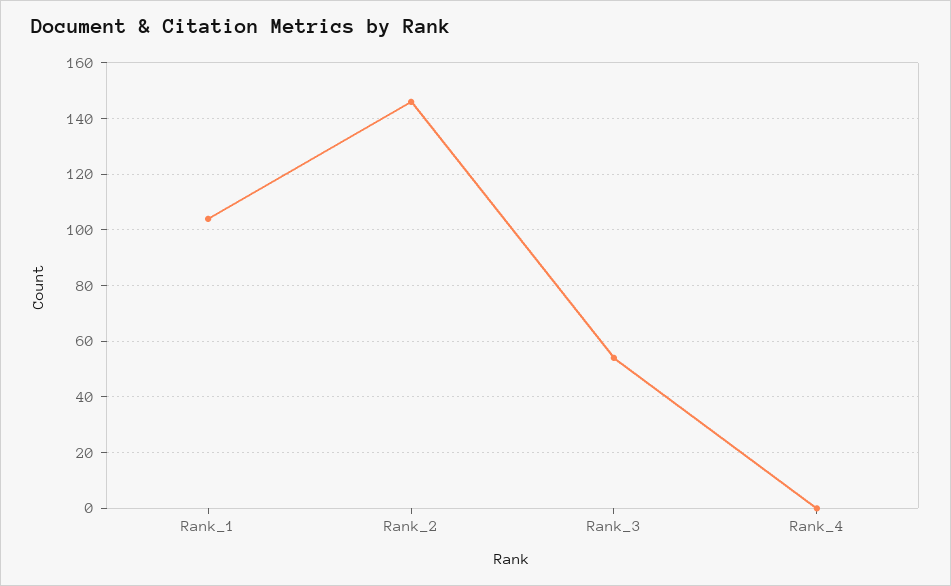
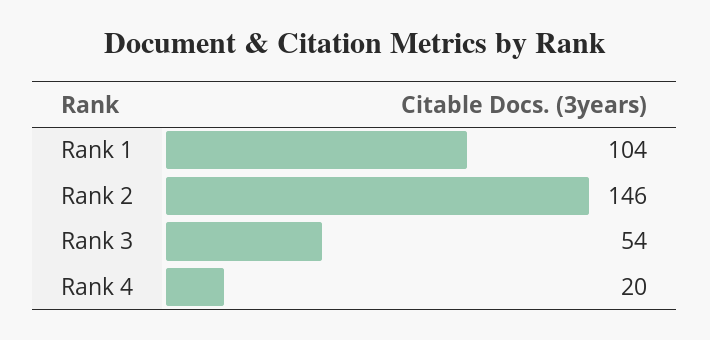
  {
    "Rank_1": 104,
    "Rank_2": 146,
    "Rank_3": 54,
-   "Rank_4": 0
+   "Rank_4": 20
  }

